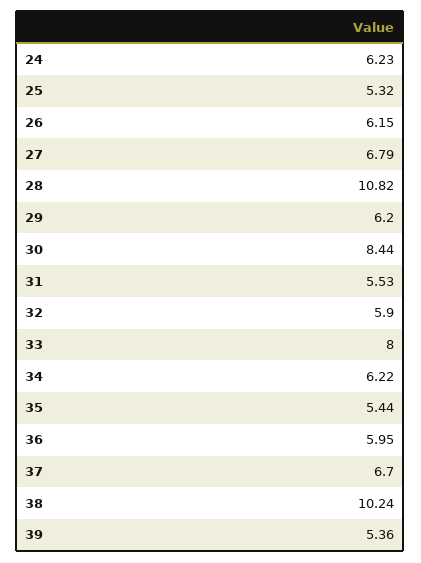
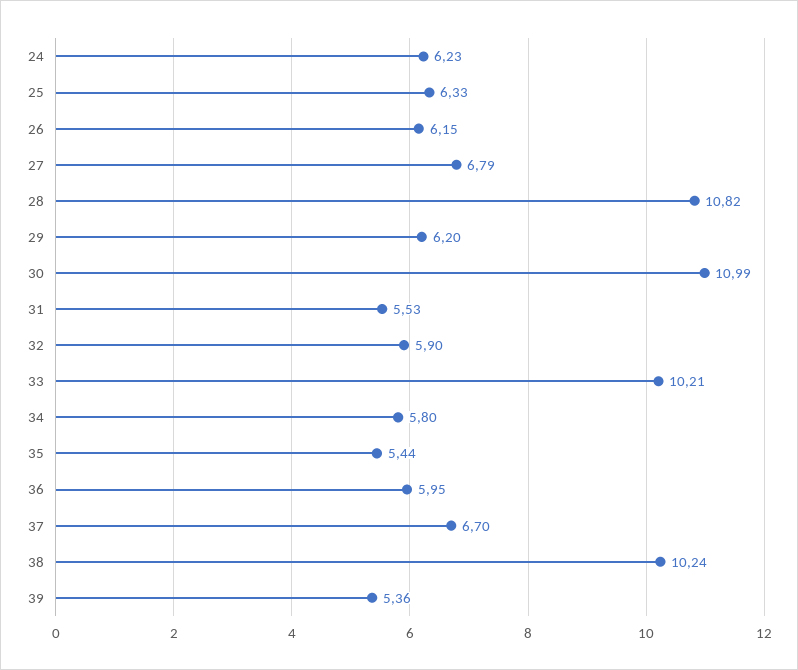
  {
    "24": 6.23,
-   "25": 5.32,
+   "25": 6.33,
    "26": 6.15,
    "27": 6.79,
    "28": 10.82,
    "29": 6.2,
-   "30": 8.44,
+   "30": 10.99,
    "31": 5.53,
    "32": 5.9,
-   "33": 8,
+   "33": 10.21,
-   "34": 6.22,
+   "34": 5.8,
    "35": 5.44,
    "36": 5.95,
    "37": 6.7,
    "38": 10.24,
    "39": 5.36
  }

